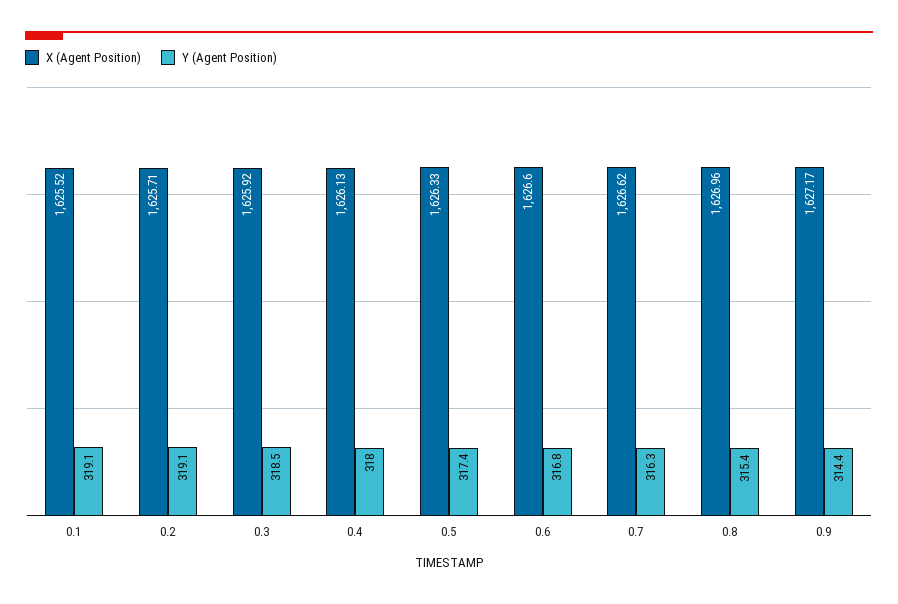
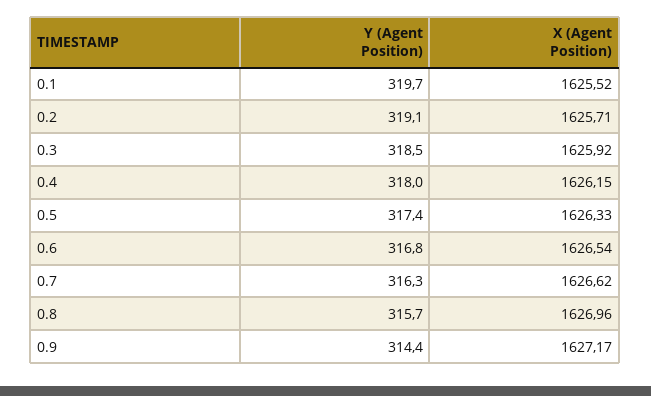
  {
    "X (Agent Position)": {
      "0.1": 1625.52,
      "0.2": 1625.71,
      "0.3": 1625.92,
-     "0.4": 1626.13,
+     "0.4": 1626.15,
      "0.5": 1626.33,
-     "0.6": 1626.6,
+     "0.6": 1626.54,
      "0.7": 1626.62,
      "0.8": 1626.96,
      "0.9": 1627.17
    },
    "Y (Agent Position)": {
-     "0.1": 319.1,
+     "0.1": 319.7,
      "0.2": 319.1,
      "0.3": 318.5,
      "0.4": 318,
      "0.5": 317.4,
      "0.6": 316.8,
      "0.7": 316.3,
-     "0.8": 315.4,
+     "0.8": 315.7,
      "0.9": 314.4
    }
  }

